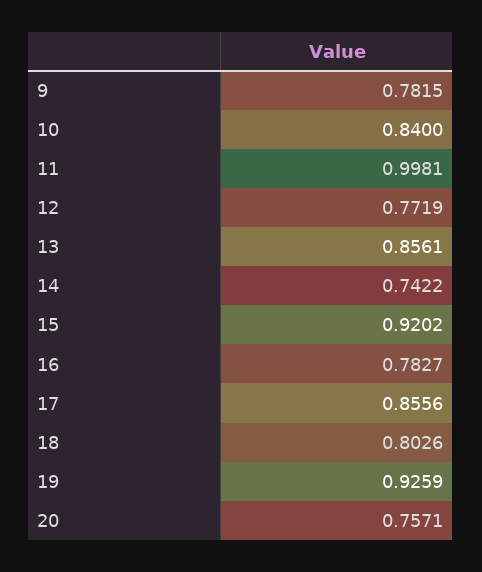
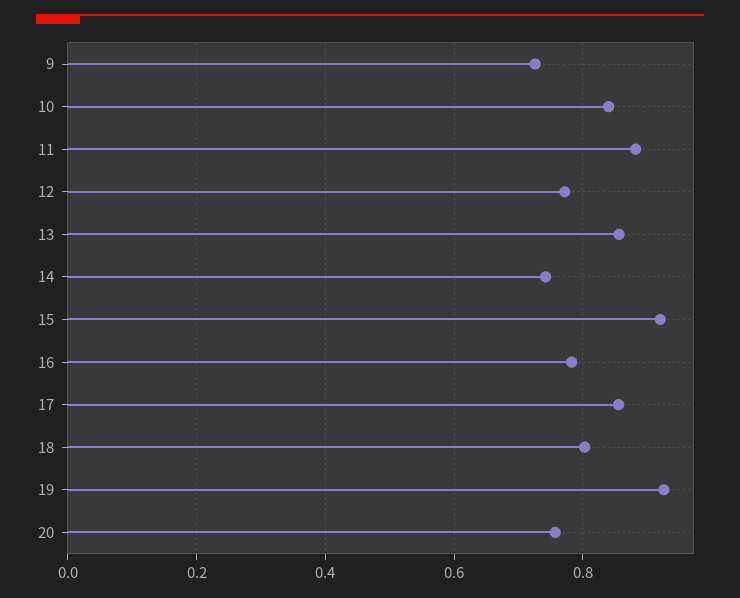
  {
-   "9": 0.7815,
+   "9": 0.72,
    "10": 0.84,
-   "11": 0.9981,
+   "11": 0.88,
    "12": 0.7719,
    "13": 0.8561,
    "14": 0.7422,
    "15": 0.9202,
    "16": 0.7827,
    "17": 0.8556,
    "18": 0.8026,
    "19": 0.9259,
    "20": 0.7571
  }

